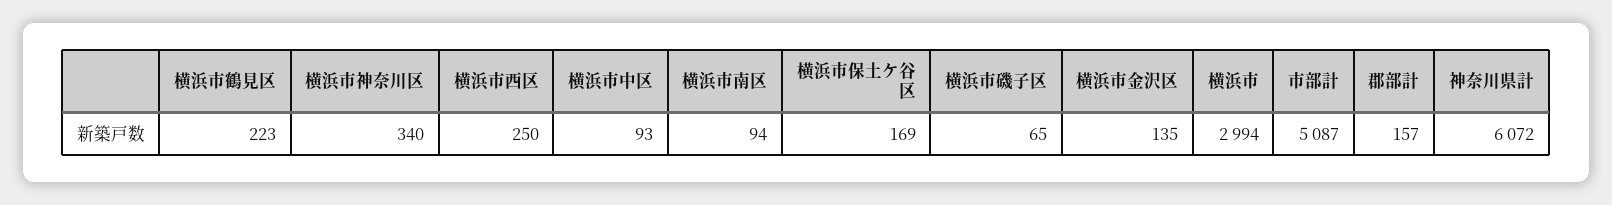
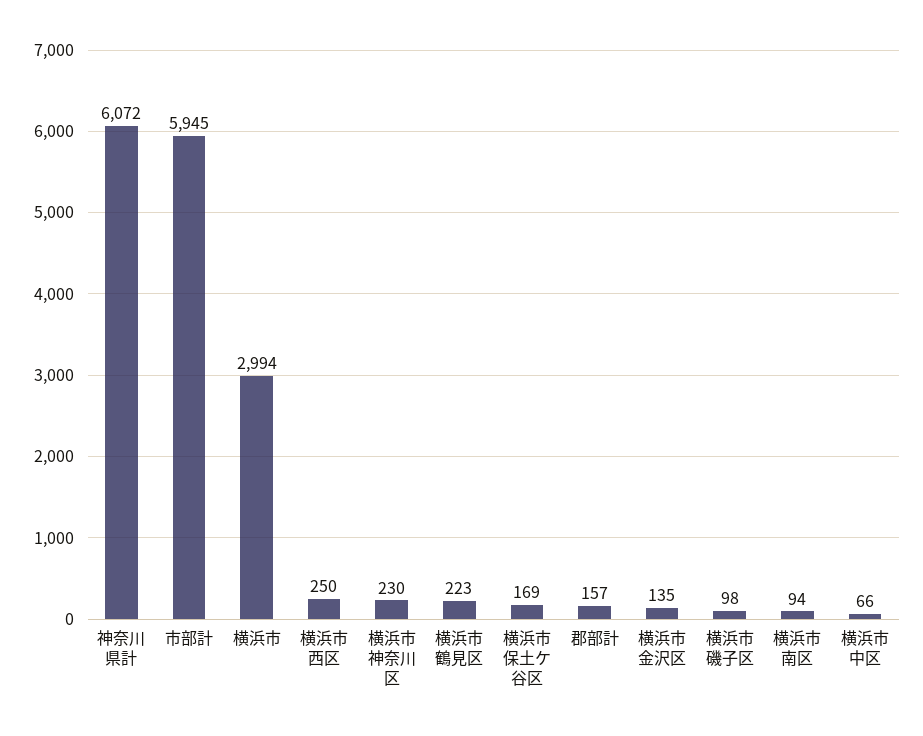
  {
    "横浜市鶴見区": 223,
-   "横浜市神奈川区": 340,
+   "横浜市神奈川区": 230,
    "横浜市西区": 250,
-   "横浜市中区": 93,
+   "横浜市中区": 66,
    "横浜市南区": 94,
    "横浜市保土ケ谷区": 169,
-   "横浜市磯子区": 65,
+   "横浜市磯子区": 98,
    "横浜市金沢区": 135,
    "横浜市": 2994,
-   "市部計": 5087,
+   "市部計": 5945,
    "郡部計": 157,
    "神奈川県計": 6072
  }

